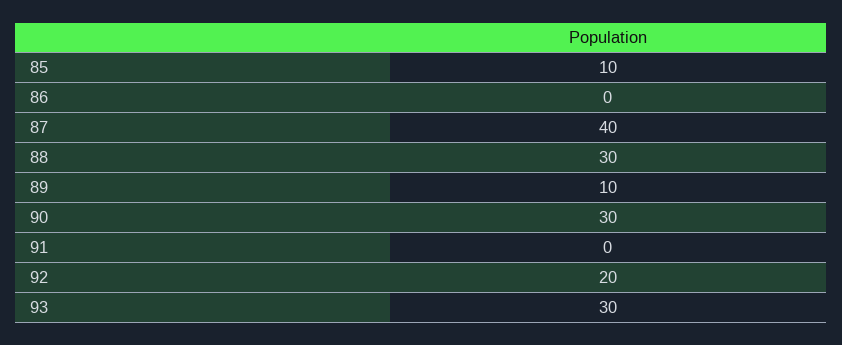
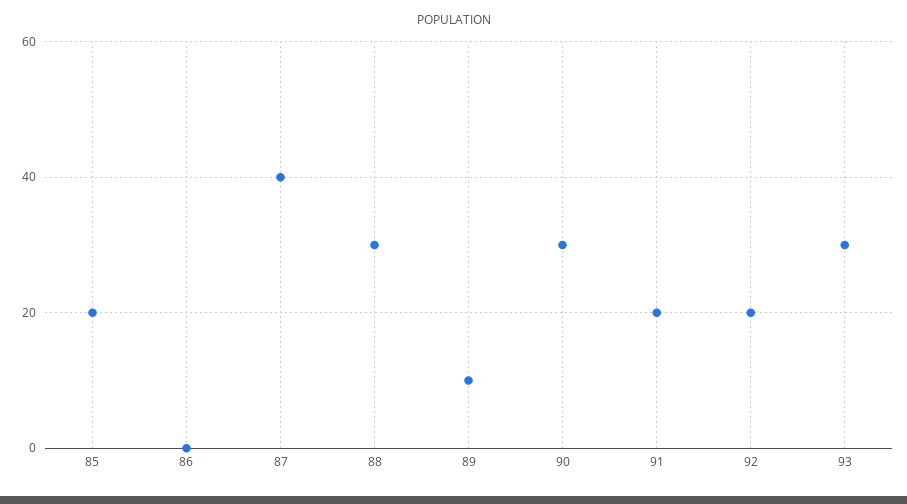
  {
-   "85": 10,
+   "85": 20,
    "86": 0,
    "87": 40,
    "88": 30,
    "89": 10,
    "90": 30,
-   "91": 0,
+   "91": 20,
    "92": 20,
    "93": 30
  }

